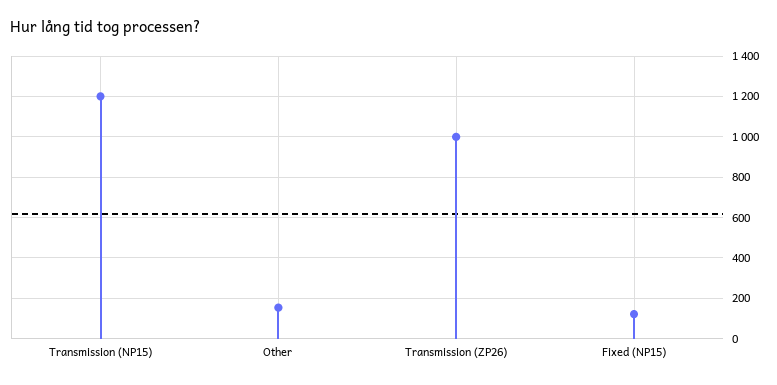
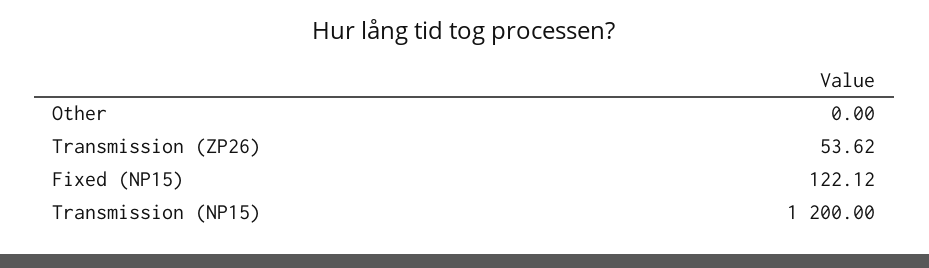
  {
    "Transmission (NP15)": 1200,
-   "Other": 150,
+   "Other": 0,
-   "Transmission (ZP26)": 1000,
+   "Transmission (ZP26)": 53.62,
    "Fixed (NP15)": 122.12
  }

